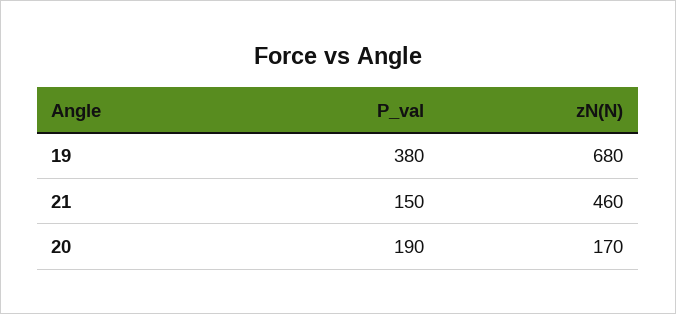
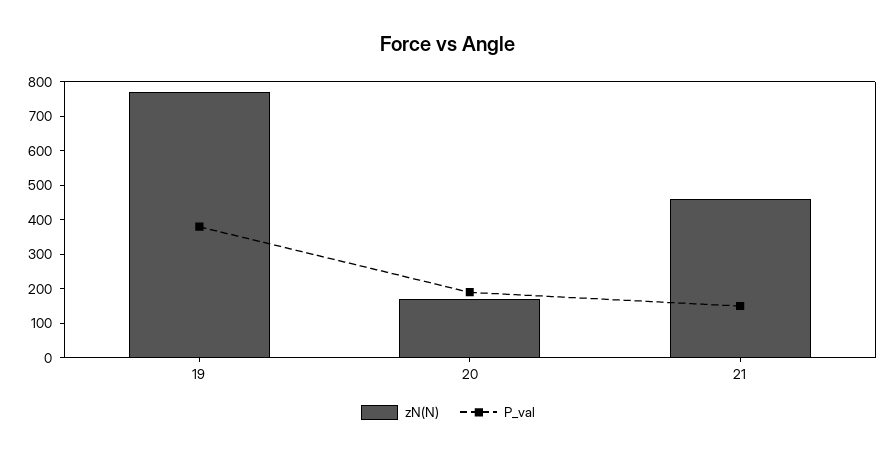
  {
    "P_val": {
      "19": 380,
      "21": 150,
      "20": 190
    },
    "zN(N)": {
-     "19": 680,
+     "19": 775,
      "21": 460,
      "20": 170
    }
  }

